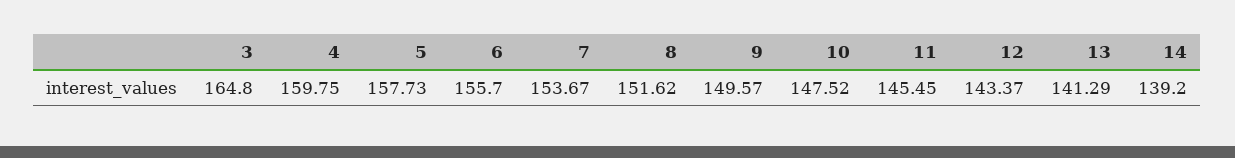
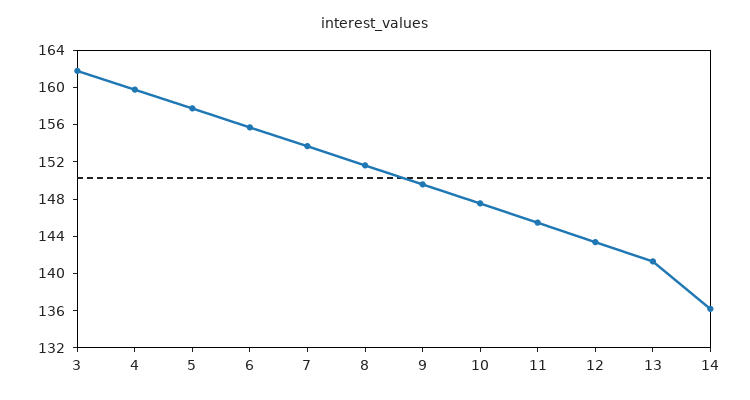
  {
-   "3": 164.8,
+   "3": 162,
    "4": 159.75,
    "5": 157.73,
    "6": 155.7,
    "7": 153.67,
    "8": 151.62,
    "9": 149.57,
    "10": 147.52,
    "11": 145.45,
    "12": 143.37,
    "13": 141.29,
-   "14": 139.2
+   "14": 136
  }

